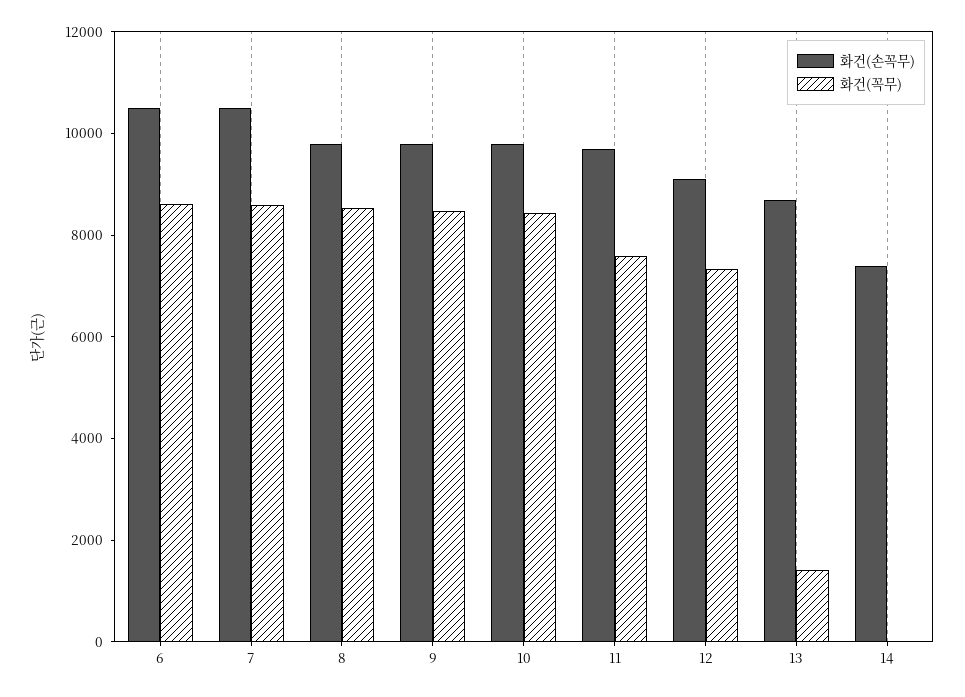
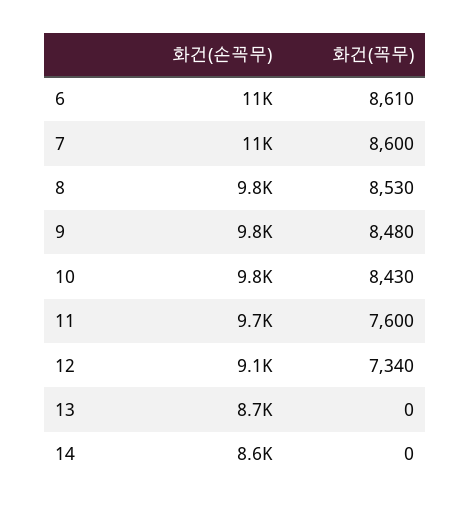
  {
    "화건(손꼭무)": {
      "6": 11000,
      "7": 11000,
      "8": 9800,
      "9": 9800,
      "10": 9800,
      "11": 9700,
      "12": 9100,
      "13": 8700,
-     "14": 7500
+     "14": 8600
    },
    "화건(꼭무)": {
      "6": 8610,
      "7": 8600,
      "8": 8530,
      "9": 8480,
      "10": 8430,
      "11": 7600,
      "12": 7340,
-     "13": 1500,
+     "13": 0,
      "14": 0
    }
  }

